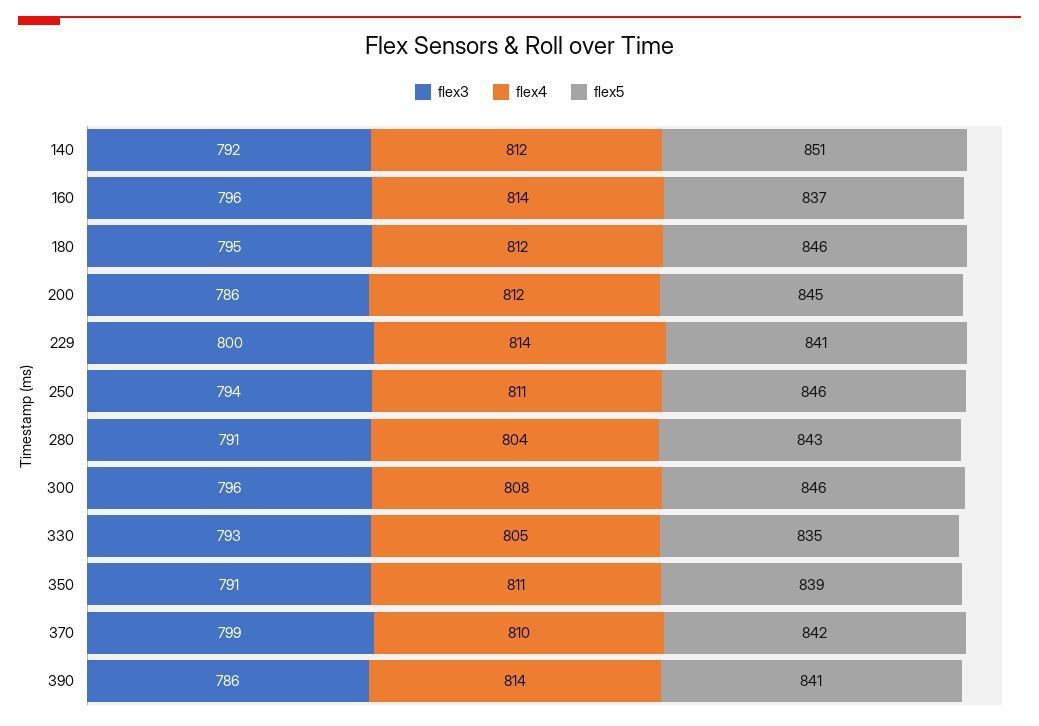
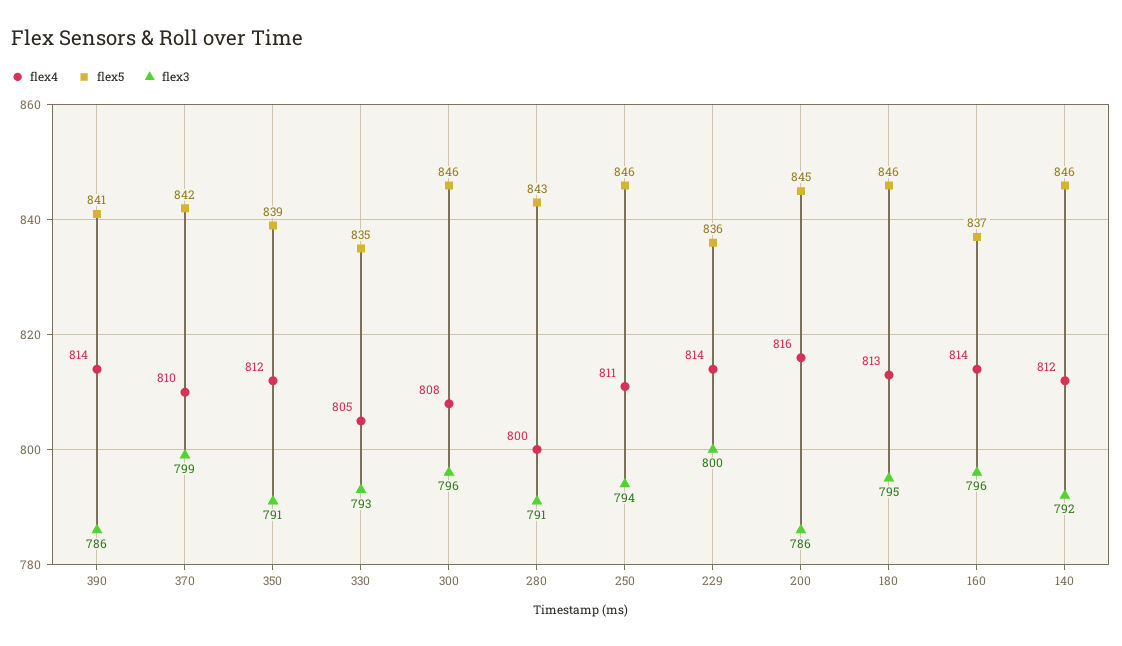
  {
    "flex3": {
      "140": 792,
      "160": 796,
      "180": 795,
      "200": 786,
      "229": 800,
      "250": 794,
      "280": 791,
      "300": 796,
      "330": 793,
      "350": 791,
      "370": 799,
      "390": 786
    },
    "flex4": {
      "140": 812,
      "160": 814,
-     "180": 812,
+     "180": 813,
-     "200": 812,
+     "200": 816,
      "229": 814,
      "250": 811,
-     "280": 804,
+     "280": 800,
      "300": 808,
      "330": 805,
-     "350": 811,
+     "350": 812,
      "370": 810,
      "390": 814
    },
    "flex5": {
-     "140": 851,
+     "140": 846,
      "160": 837,
      "180": 846,
      "200": 845,
-     "229": 841,
+     "229": 836,
      "250": 846,
      "280": 843,
      "300": 846,
      "330": 835,
      "350": 839,
      "370": 842,
      "390": 841
    }
  }

